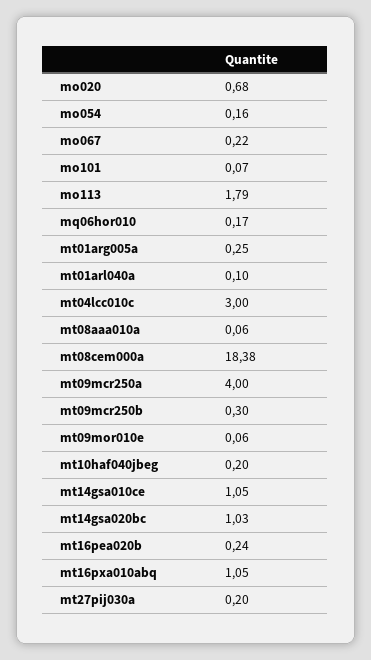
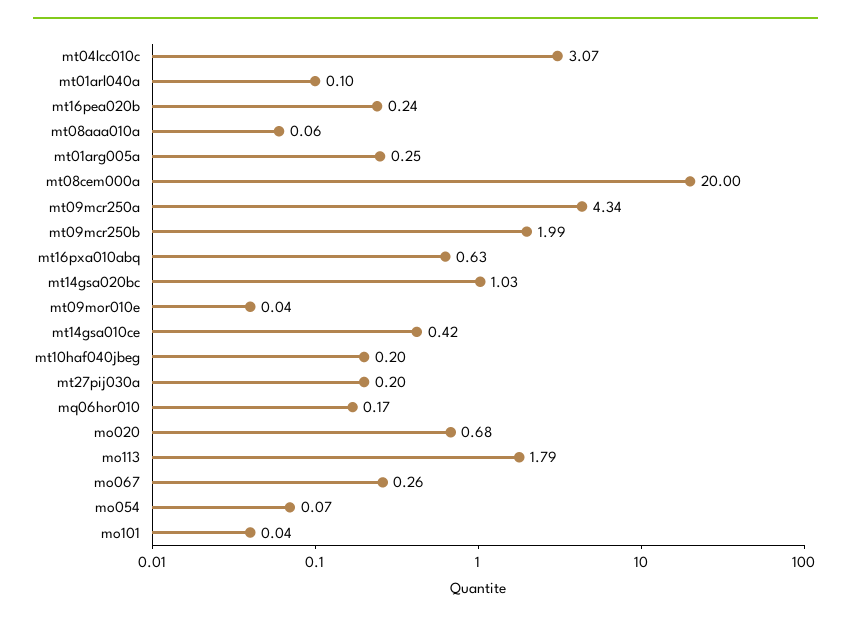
  {
    "mo020": 0.68,
-   "mo054": 0.16,
+   "mo054": 0.07,
-   "mo067": 0.22,
+   "mo067": 0.26,
-   "mo101": 0.07,
+   "mo101": 0.04,
    "mo113": 1.79,
    "mq06hor010": 0.17,
    "mt01arg005a": 0.25,
    "mt01arl040a": 0.1,
-   "mt04lcc010c": 3,
+   "mt04lcc010c": 3.07,
    "mt08aaa010a": 0.06,
-   "mt08cem000a": 18.38,
+   "mt08cem000a": 20,
-   "mt09mcr250a": 4,
+   "mt09mcr250a": 4.34,
-   "mt09mcr250b": 0.3,
+   "mt09mcr250b": 1.99,
-   "mt09mor010e": 0.06,
+   "mt09mor010e": 0.04,
    "mt10haf040jbeg": 0.2,
-   "mt14gsa010ce": 1.05,
+   "mt14gsa010ce": 0.42,
    "mt14gsa020bc": 1.03,
    "mt16pea020b": 0.24,
-   "mt16pxa010abq": 1.05,
+   "mt16pxa010abq": 0.63,
    "mt27pij030a": 0.2
  }

